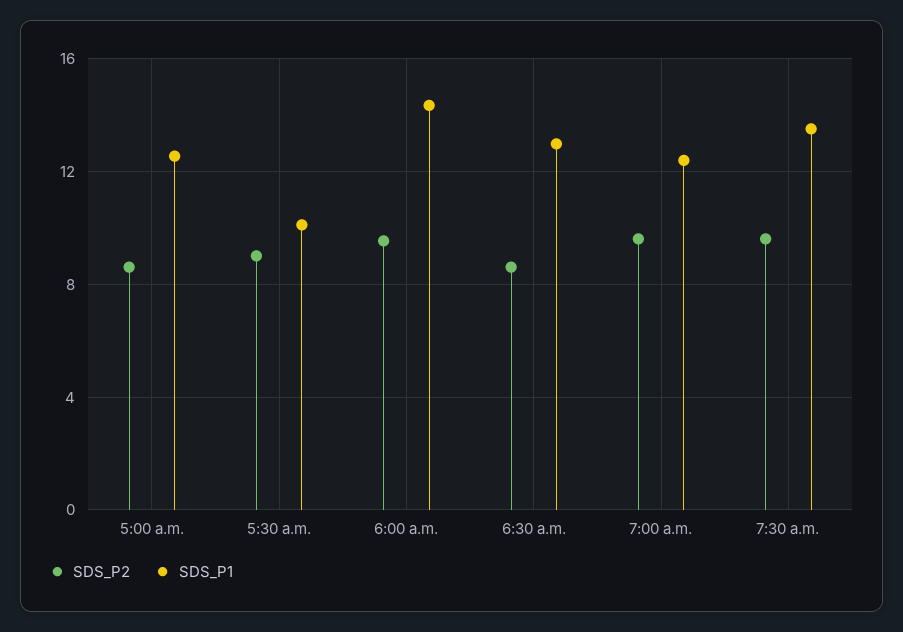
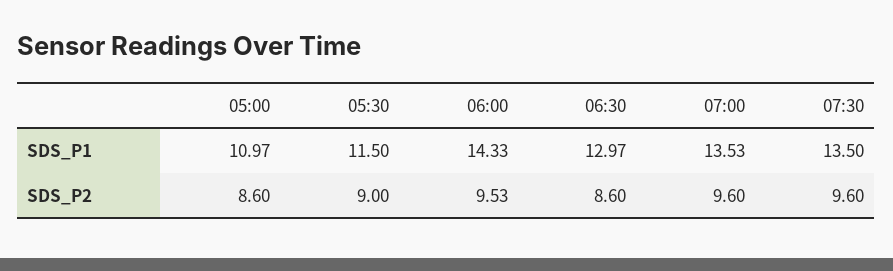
  {
    "SDS_P2": {
      "5:00 a.m.": 8.6,
      "5:30 a.m.": 9,
      "6:00 a.m.": 9.53,
      "6:30 a.m.": 8.6,
      "7:00 a.m.": 9.6,
      "7:30 a.m.": 9.6
    },
    "SDS_P1": {
-     "5:00 a.m.": 12.5,
+     "5:00 a.m.": 10.97,
-     "5:30 a.m.": 10,
+     "5:30 a.m.": 11.5,
      "6:00 a.m.": 14.33,
      "6:30 a.m.": 12.97,
-     "7:00 a.m.": 12.5,
+     "7:00 a.m.": 13.53,
      "7:30 a.m.": 13.5
    }
  }

